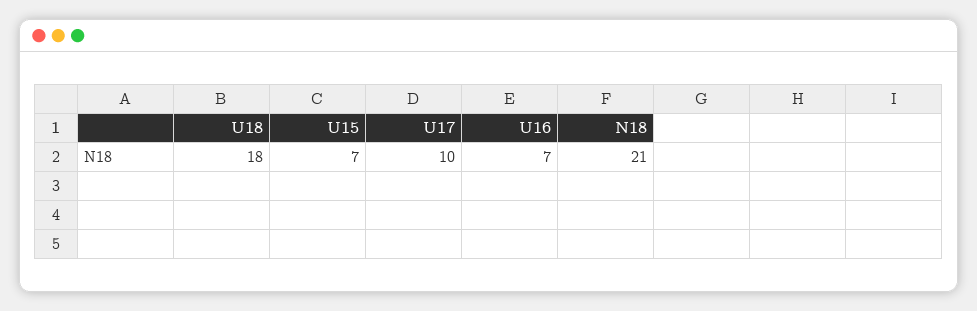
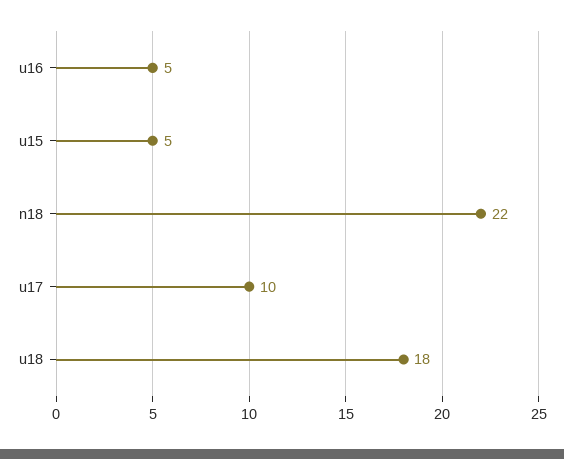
  {
    "U18": 18,
-   "U15": 7,
+   "U15": 5,
    "U17": 10,
-   "U16": 7,
+   "U16": 5,
-   "N18": 21
+   "N18": 22
  }

